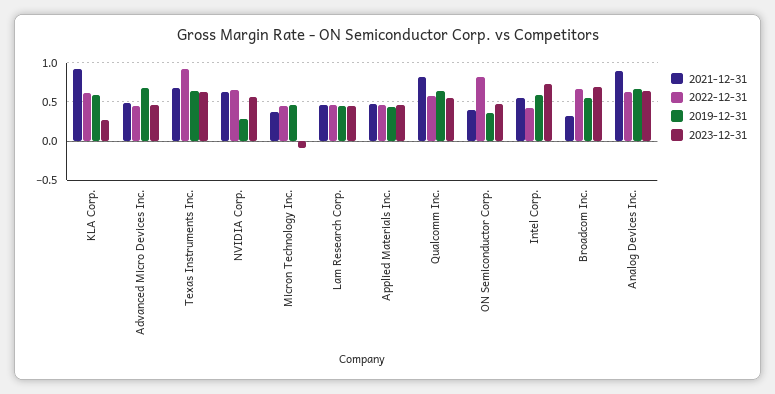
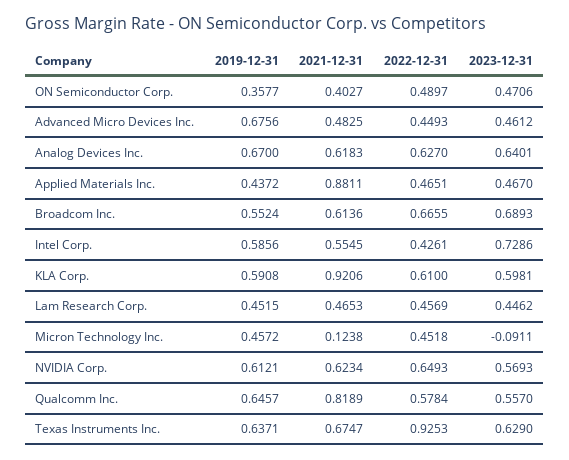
  {
    "2021-12-31": {
      "KLA Corp.": 0.9206,
      "Advanced Micro Devices Inc.": 0.4825,
      "Texas Instruments Inc.": 0.6747,
      "NVIDIA Corp.": 0.6234,
-     "Micron Technology Inc.": 0.4,
+     "Micron Technology Inc.": 0.1238,
      "Lam Research Corp.": 0.4653,
-     "Applied Materials Inc.": 0.5,
+     "Applied Materials Inc.": 0.8811,
      "Qualcomm Inc.": 0.8189,
      "ON Semiconductor Corp.": 0.4027,
      "Intel Corp.": 0.5545,
-     "Broadcom Inc.": 0.3,
+     "Broadcom Inc.": 0.6136,
-     "Analog Devices Inc.": 0.9
+     "Analog Devices Inc.": 0.6183
    },
    "2022-12-31": {
      "KLA Corp.": 0.61,
      "Advanced Micro Devices Inc.": 0.4493,
      "Texas Instruments Inc.": 0.9253,
      "NVIDIA Corp.": 0.6493,
      "Micron Technology Inc.": 0.4518,
      "Lam Research Corp.": 0.4569,
      "Applied Materials Inc.": 0.4651,
      "Qualcomm Inc.": 0.5784,
-     "ON Semiconductor Corp.": 0.8,
+     "ON Semiconductor Corp.": 0.4897,
      "Intel Corp.": 0.4261,
      "Broadcom Inc.": 0.6655,
      "Analog Devices Inc.": 0.627
    },
    "2019-12-31": {
      "KLA Corp.": 0.5908,
      "Advanced Micro Devices Inc.": 0.6756,
      "Texas Instruments Inc.": 0.6371,
-     "NVIDIA Corp.": 0.3,
+     "NVIDIA Corp.": 0.6121,
      "Micron Technology Inc.": 0.4572,
      "Lam Research Corp.": 0.4515,
      "Applied Materials Inc.": 0.4372,
      "Qualcomm Inc.": 0.6457,
      "ON Semiconductor Corp.": 0.3577,
      "Intel Corp.": 0.5856,
      "Broadcom Inc.": 0.5524,
      "Analog Devices Inc.": 0.67
    },
    "2023-12-31": {
-     "KLA Corp.": 0.3,
+     "KLA Corp.": 0.5981,
      "Advanced Micro Devices Inc.": 0.4612,
      "Texas Instruments Inc.": 0.629,
      "NVIDIA Corp.": 0.5693,
      "Micron Technology Inc.": -0.0911,
      "Lam Research Corp.": 0.4462,
      "Applied Materials Inc.": 0.467,
      "Qualcomm Inc.": 0.557,
      "ON Semiconductor Corp.": 0.4706,
      "Intel Corp.": 0.7286,
      "Broadcom Inc.": 0.6893,
      "Analog Devices Inc.": 0.6401
    }
  }

